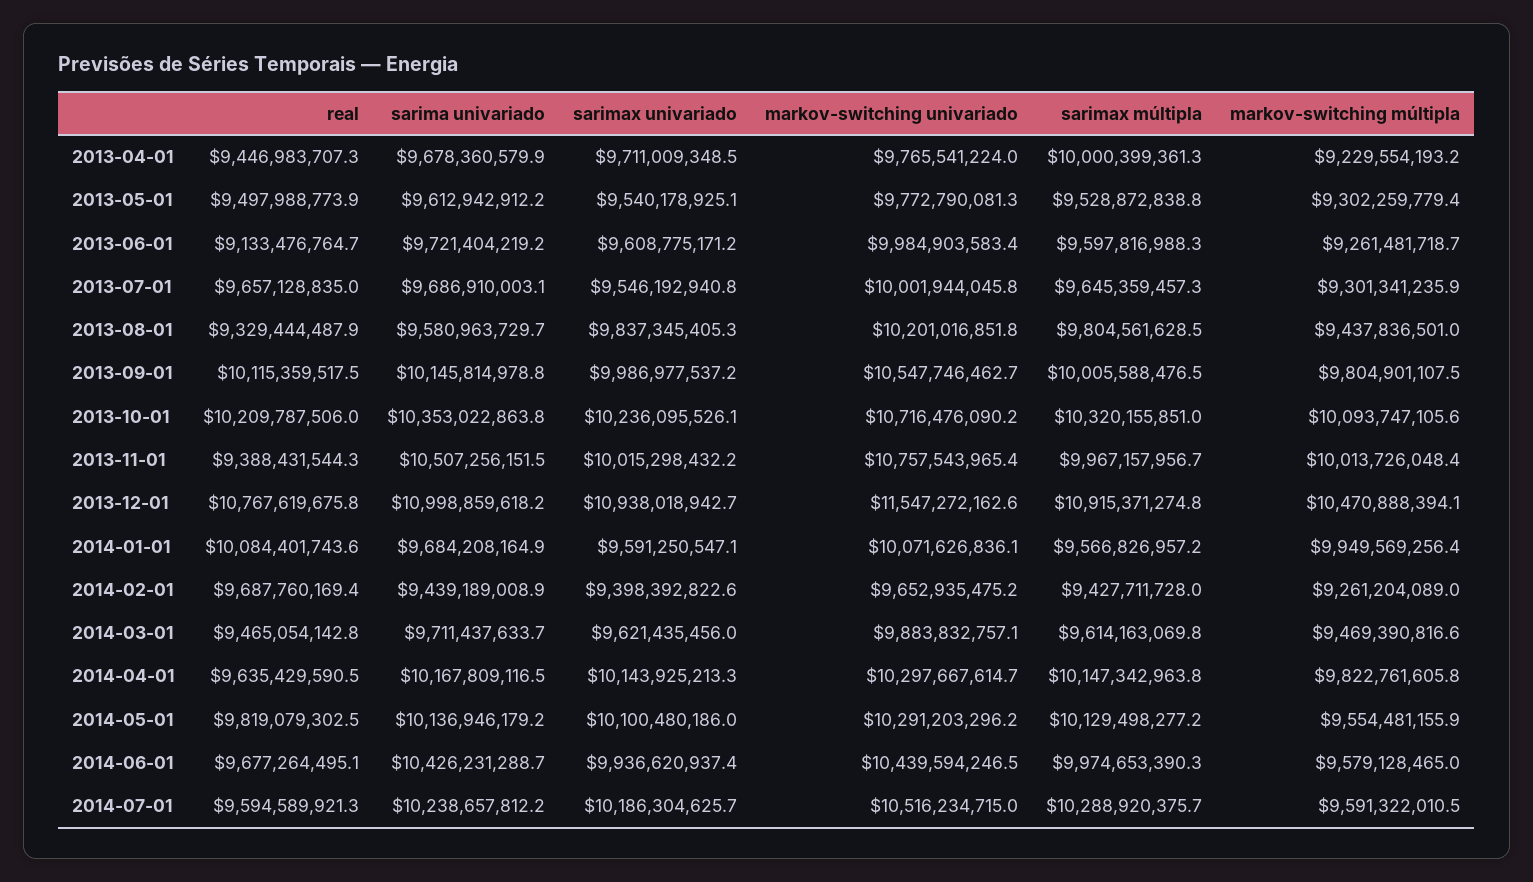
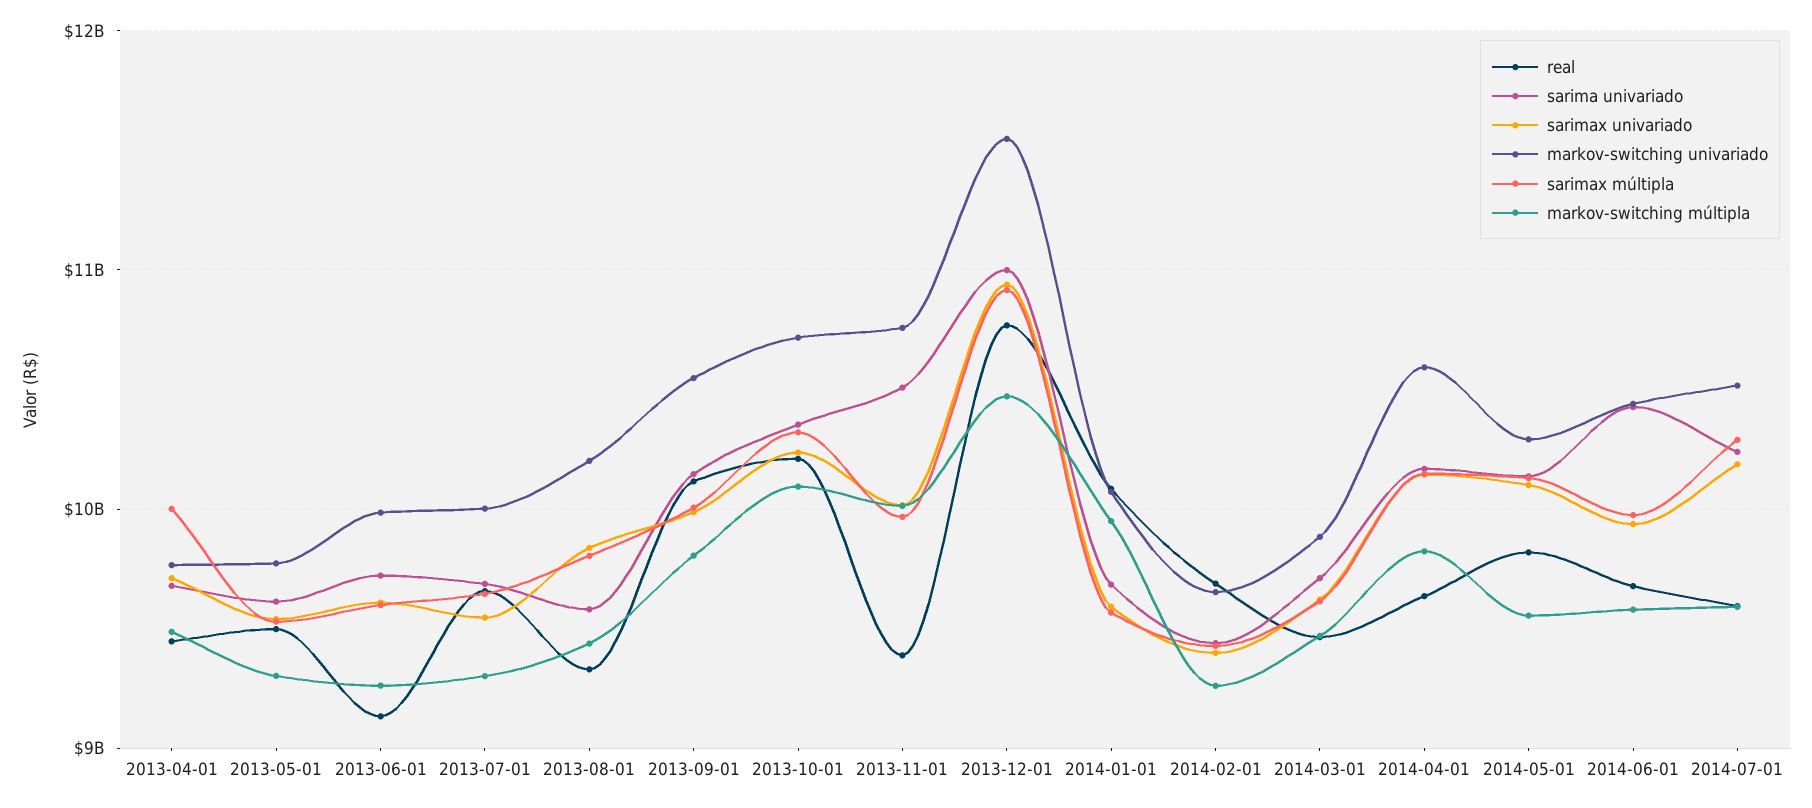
  {
    "real": {
      "2013-04-01": 9446983707.3,
      "2013-05-01": 9497988773.9,
      "2013-06-01": 9133476764.7,
      "2013-07-01": 9657128835,
      "2013-08-01": 9329444487.9,
      "2013-09-01": 10115359517.5,
      "2013-10-01": 10209787506,
      "2013-11-01": 9388431544.3,
      "2013-12-01": 10767619675.8,
      "2014-01-01": 10084401743.6,
      "2014-02-01": 9687760169.4,
      "2014-03-01": 9465054142.8,
      "2014-04-01": 9635429590.5,
      "2014-05-01": 9819079302.5,
      "2014-06-01": 9677264495.1,
      "2014-07-01": 9594589921.3
    },
    "sarima univariado": {
      "2013-04-01": 9678360579.9,
      "2013-05-01": 9612942912.2,
      "2013-06-01": 9721404219.2,
      "2013-07-01": 9686910003.1,
      "2013-08-01": 9580963729.7,
      "2013-09-01": 10145814978.8,
      "2013-10-01": 10353022863.8,
      "2013-11-01": 10507256151.5,
      "2013-12-01": 10998859618.2,
      "2014-01-01": 9684208164.9,
      "2014-02-01": 9439189008.9,
      "2014-03-01": 9711437633.7,
      "2014-04-01": 10167809116.5,
      "2014-05-01": 10136946179.2,
      "2014-06-01": 10426231288.7,
      "2014-07-01": 10238657812.2
    },
    "sarimax univariado": {
      "2013-04-01": 9711009348.5,
      "2013-05-01": 9540178925.1,
      "2013-06-01": 9608775171.2,
      "2013-07-01": 9546192940.8,
      "2013-08-01": 9837345405.3,
      "2013-09-01": 9986977537.2,
      "2013-10-01": 10236095526.1,
      "2013-11-01": 10015298432.2,
      "2013-12-01": 10938018942.7,
      "2014-01-01": 9591250547.1,
      "2014-02-01": 9398392822.6,
      "2014-03-01": 9621435456,
      "2014-04-01": 10143925213.3,
      "2014-05-01": 10100480186,
      "2014-06-01": 9936620937.4,
      "2014-07-01": 10186304625.7
    },
    "markov-switching univariado": {
      "2013-04-01": 9765541224,
      "2013-05-01": 9772790081.3,
      "2013-06-01": 9984903583.4,
      "2013-07-01": 10001944045.8,
      "2013-08-01": 10201016851.8,
      "2013-09-01": 10547746462.7,
      "2013-10-01": 10716476090.2,
      "2013-11-01": 10757543965.4,
      "2013-12-01": 11547272162.6,
      "2014-01-01": 10071626836.1,
      "2014-02-01": 9652935475.2,
      "2014-03-01": 9883832757.1,
-     "2014-04-01": 10297667614.7,
+     "2014-04-01": 10600000000,
      "2014-05-01": 10291203296.2,
      "2014-06-01": 10439594246.5,
      "2014-07-01": 10516234715
    },
    "sarimax múltipla": {
      "2013-04-01": 10000399361.3,
      "2013-05-01": 9528872838.8,
      "2013-06-01": 9597816988.3,
      "2013-07-01": 9645359457.3,
      "2013-08-01": 9804561628.5,
      "2013-09-01": 10005588476.5,
      "2013-10-01": 10320155851,
      "2013-11-01": 9967157956.7,
      "2013-12-01": 10915371274.8,
      "2014-01-01": 9566826957.2,
      "2014-02-01": 9427711728,
      "2014-03-01": 9614163069.8,
      "2014-04-01": 10147342963.8,
      "2014-05-01": 10129498277.2,
      "2014-06-01": 9974653390.3,
      "2014-07-01": 10288920375.7
    },
    "markov-switching múltipla": {
-     "2013-04-01": 9229554193.2,
+     "2013-04-01": 9500000000,
      "2013-05-01": 9302259779.4,
      "2013-06-01": 9261481718.7,
      "2013-07-01": 9301341235.9,
      "2013-08-01": 9437836501,
      "2013-09-01": 9804901107.5,
      "2013-10-01": 10093747105.6,
      "2013-11-01": 10013726048.4,
      "2013-12-01": 10470888394.1,
      "2014-01-01": 9949569256.4,
      "2014-02-01": 9261204089,
      "2014-03-01": 9469390816.6,
      "2014-04-01": 9822761605.8,
      "2014-05-01": 9554481155.9,
      "2014-06-01": 9579128465,
      "2014-07-01": 9591322010.5
    }
  }

